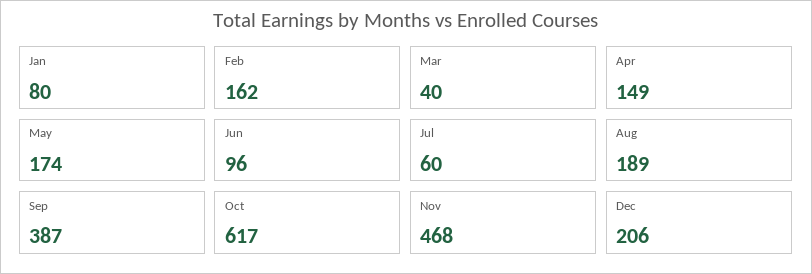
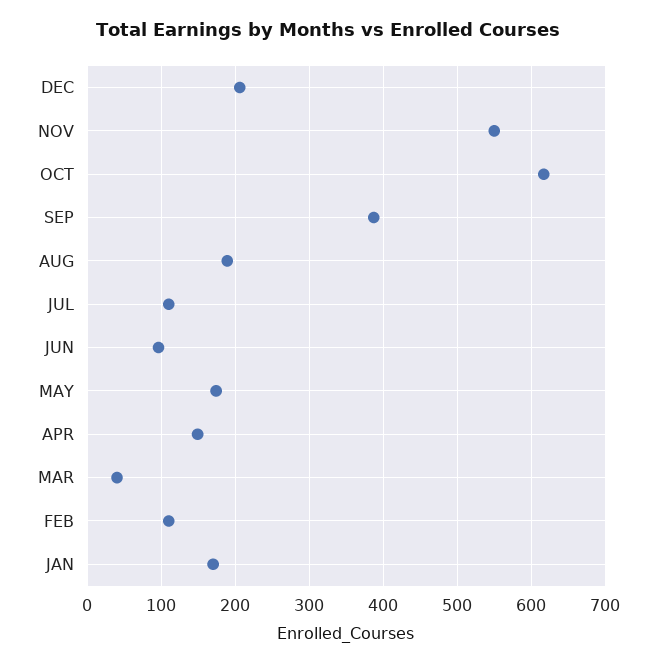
  {
-   "Jan": 80,
+   "Jan": 170,
-   "Feb": 162,
+   "Feb": 110,
    "Mar": 40,
    "Apr": 149,
    "May": 174,
    "Jun": 96,
-   "Jul": 60,
+   "Jul": 110,
    "Aug": 189,
    "Sep": 387,
    "Oct": 617,
-   "Nov": 468,
+   "Nov": 550,
    "Dec": 206
  }

